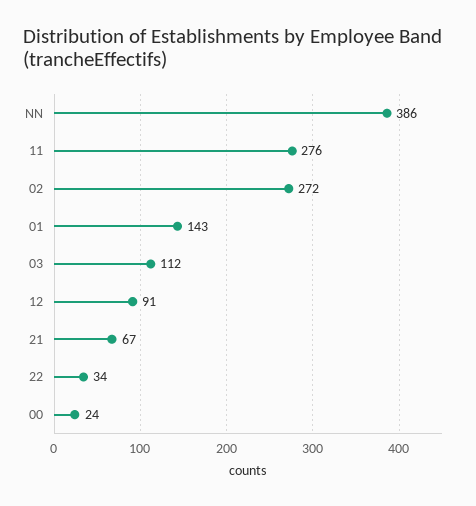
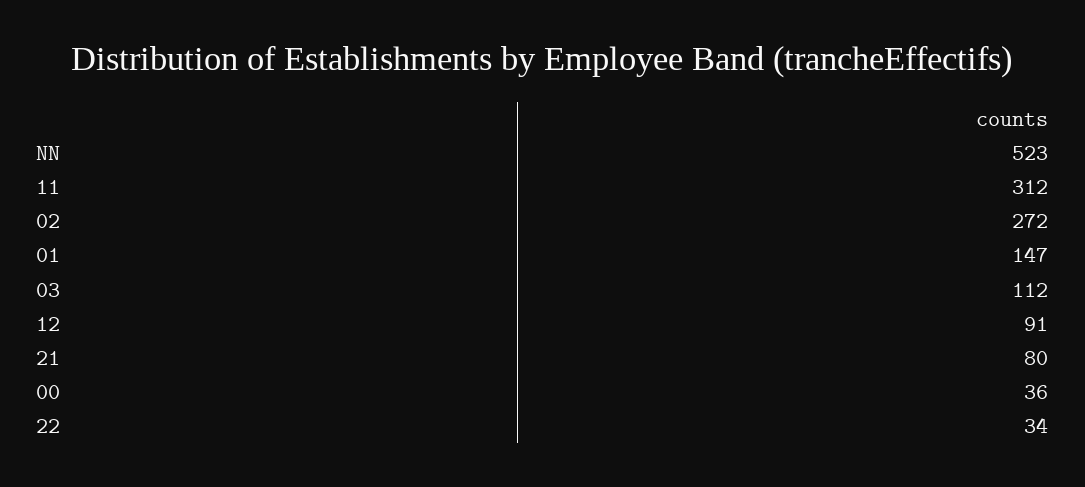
  {
-   "NN": 386,
+   "NN": 523,
-   "11": 276,
+   "11": 312,
    "02": 272,
-   "01": 143,
+   "01": 147,
    "03": 112,
    "12": 91,
-   "21": 67,
+   "21": 80,
    "22": 34,
-   "00": 24
+   "00": 36
  }

